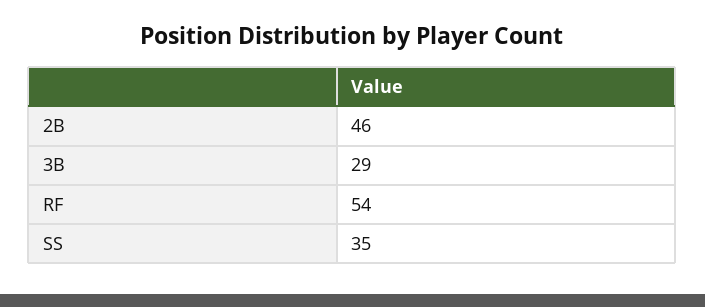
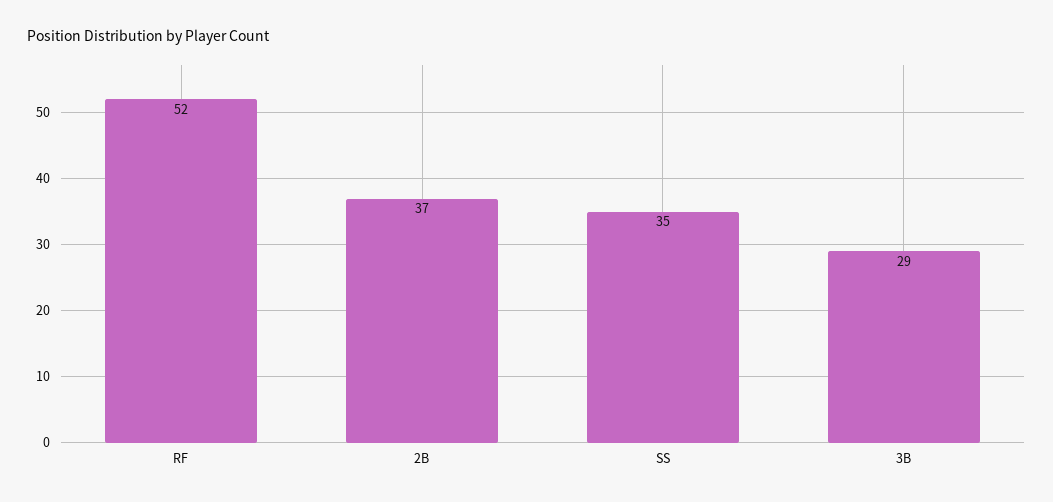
  {
-   "2B": 46,
+   "2B": 37,
    "3B": 29,
-   "RF": 54,
+   "RF": 52,
    "SS": 35
  }

